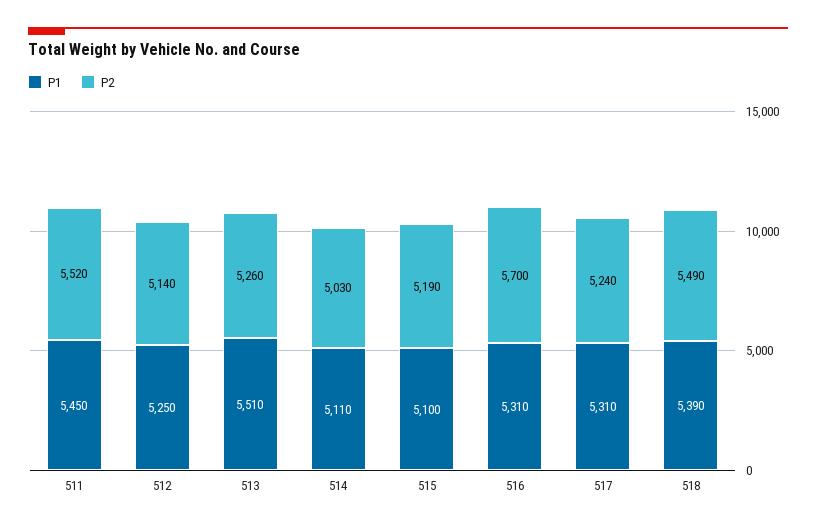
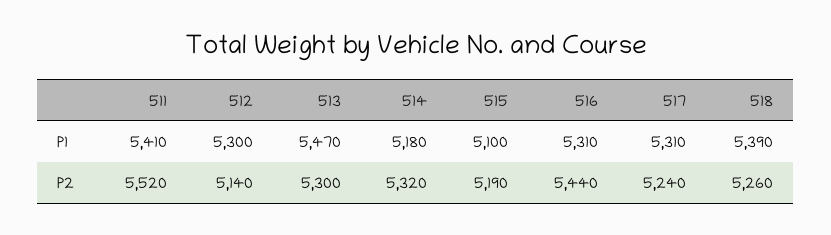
  {
    "P1": {
-     "511": 5450,
+     "511": 5410,
-     "512": 5250,
+     "512": 5300,
-     "513": 5510,
+     "513": 5470,
-     "514": 5110,
+     "514": 5180,
      "515": 5100,
      "516": 5310,
      "517": 5310,
      "518": 5390
    },
    "P2": {
      "511": 5520,
      "512": 5140,
-     "513": 5260,
+     "513": 5300,
-     "514": 5030,
+     "514": 5320,
      "515": 5190,
-     "516": 5700,
+     "516": 5440,
      "517": 5240,
-     "518": 5490
+     "518": 5260
    }
  }

